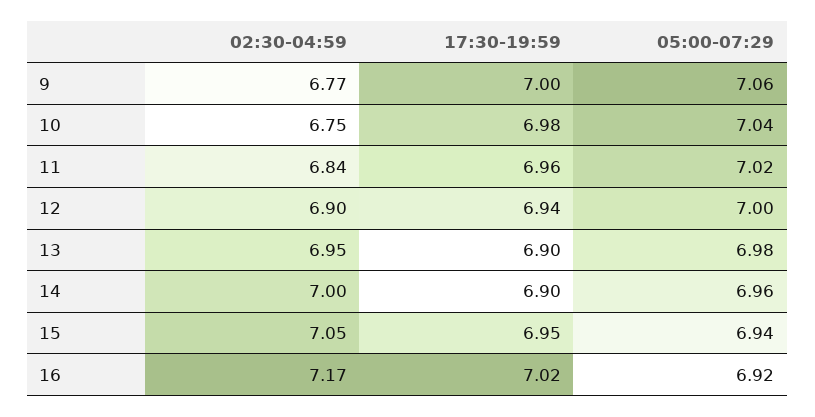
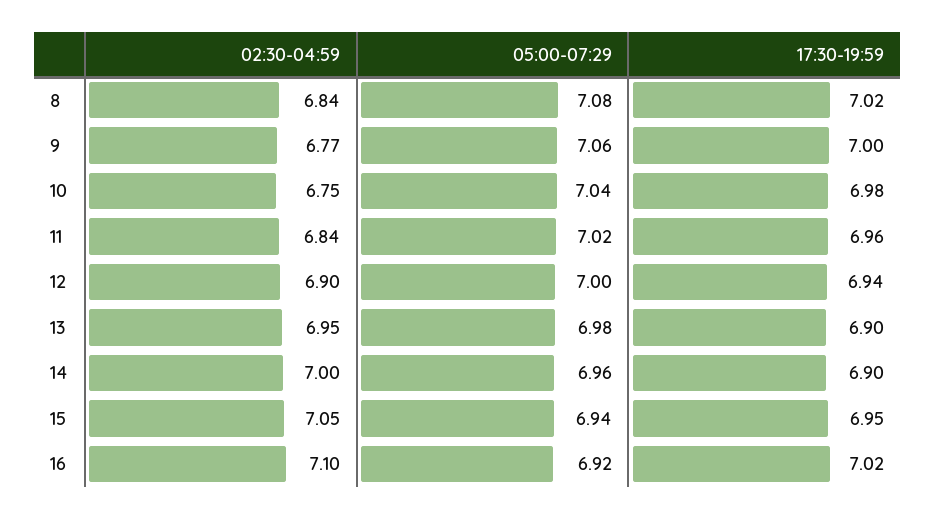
  {
    "02:30-04:59": {
      "9": 6.77,
      "10": 6.75,
      "11": 6.84,
      "12": 6.9,
      "13": 6.95,
      "14": 7,
      "15": 7.05,
-     "16": 7.17
+     "16": 7.1,
+     "8": 6.84
    },
    "17:30-19:59": {
      "9": 7,
      "10": 6.98,
      "11": 6.96,
      "12": 6.94,
      "13": 6.9,
      "14": 6.9,
      "15": 6.95,
-     "16": 7.02
+     "16": 7.02,
+     "8": 7.02
    },
    "05:00-07:29": {
      "9": 7.06,
      "10": 7.04,
      "11": 7.02,
      "12": 7,
      "13": 6.98,
      "14": 6.96,
      "15": 6.94,
-     "16": 6.92
+     "16": 6.92,
+     "8": 7.08
    }
  }

